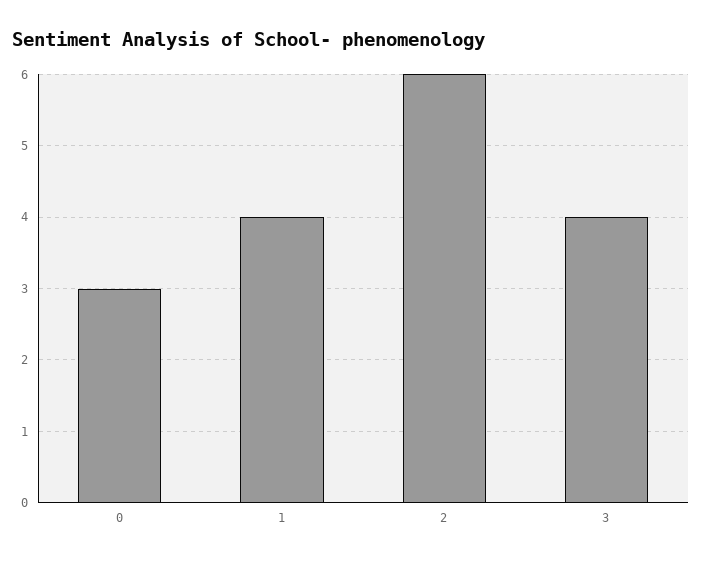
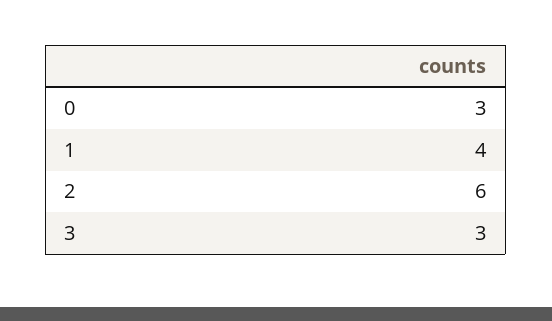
  {
    "0": 3,
    "1": 4,
    "2": 6,
-   "3": 4
+   "3": 3
  }

